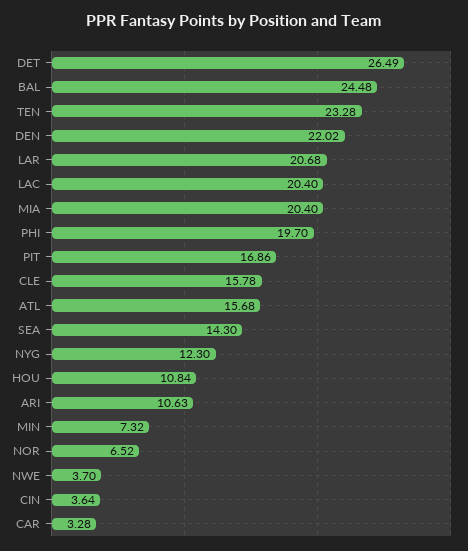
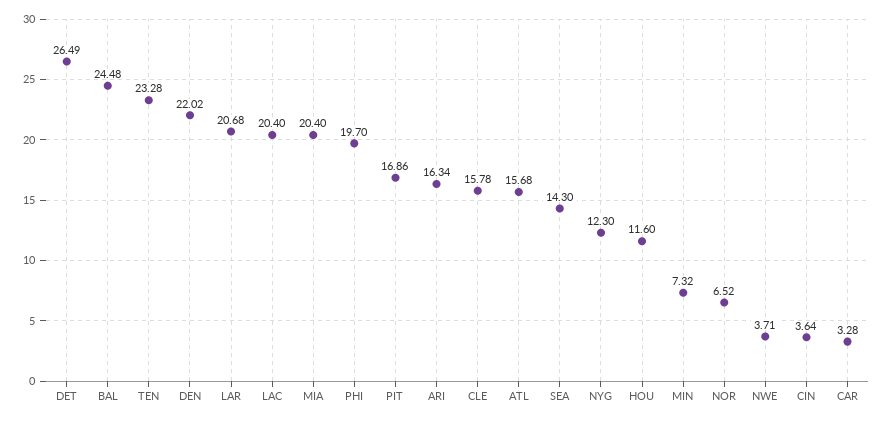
  {
    "DET": 26.49,
    "BAL": 24.48,
    "TEN": 23.28,
    "DEN": 22.02,
    "LAR": 20.68,
    "LAC": 20.4,
    "MIA": 20.4,
    "PHI": 19.7,
    "PIT": 16.86,
    "CLE": 15.78,
    "ATL": 15.68,
    "SEA": 14.3,
    "NYG": 12.3,
-   "HOU": 10.84,
+   "HOU": 11.6,
-   "ARI": 10.63,
+   "ARI": 16.34,
    "MIN": 7.32,
    "NOR": 6.52,
-   "NWE": 3.7,
+   "NWE": 3.71,
    "CIN": 3.64,
    "CAR": 3.28
  }

